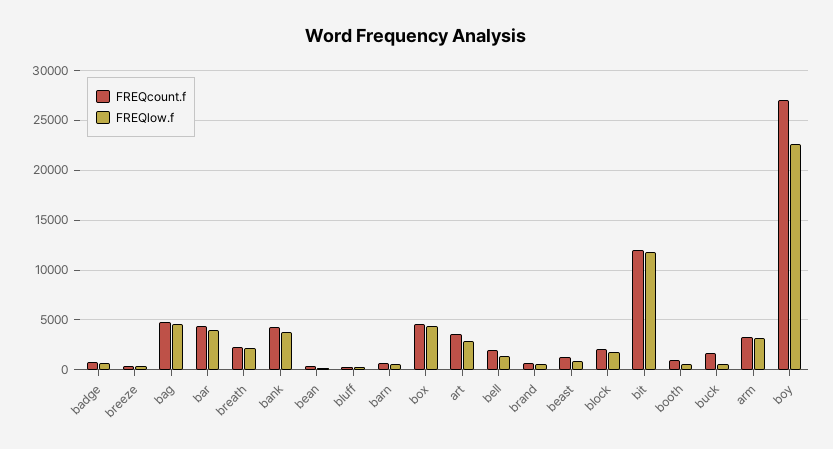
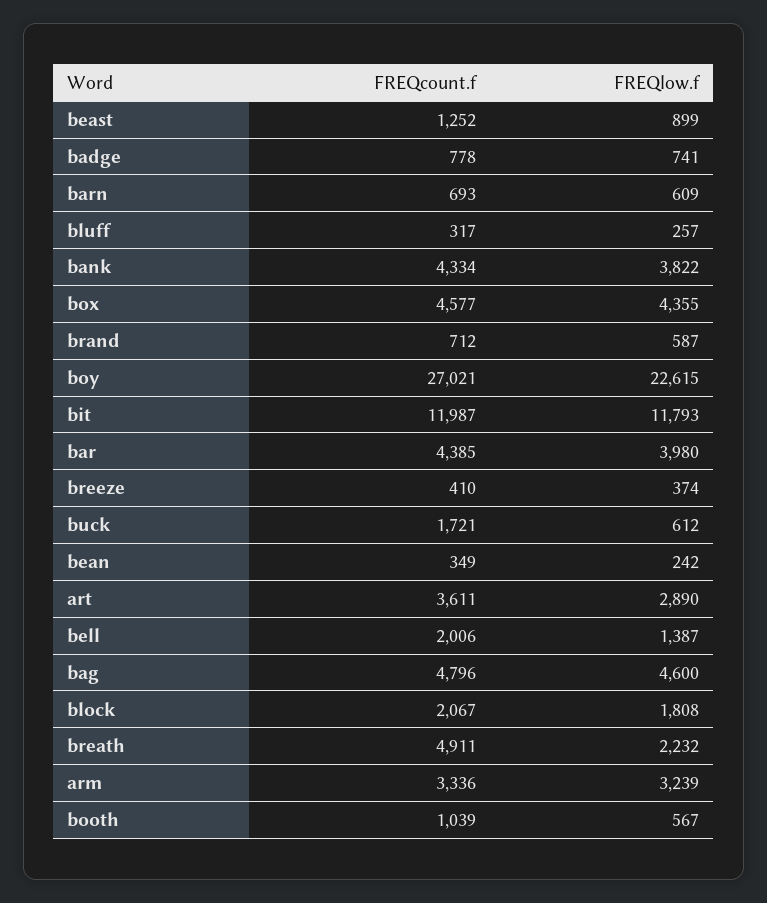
  {
    "FREQcount.f": {
      "badge": 778,
      "breeze": 410,
      "bag": 4796,
      "bar": 4385,
-     "breath": 2000,
+     "breath": 4911,
      "bank": 4334,
      "bean": 349,
      "bluff": 317,
      "barn": 693,
      "box": 4577,
      "art": 3611,
      "bell": 2006,
      "brand": 712,
      "beast": 1252,
      "block": 2067,
      "bit": 11987,
      "booth": 1039,
      "buck": 1721,
      "arm": 3336,
      "boy": 27021
    },
    "FREQlow.f": {
      "badge": 741,
      "breeze": 374,
      "bag": 4600,
      "bar": 3980,
      "breath": 2232,
      "bank": 3822,
      "bean": 242,
      "bluff": 257,
      "barn": 609,
      "box": 4355,
      "art": 2890,
      "bell": 1387,
      "brand": 587,
      "beast": 899,
      "block": 1808,
      "bit": 11793,
      "booth": 567,
      "buck": 612,
      "arm": 3239,
      "boy": 22615
    }
  }

